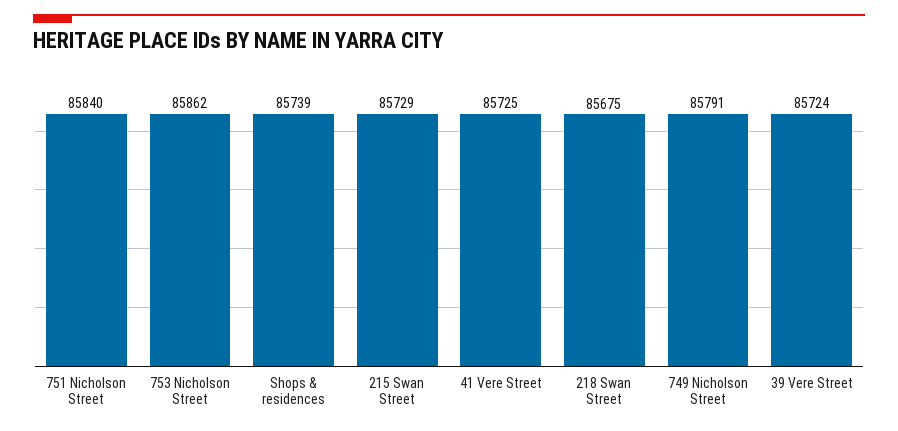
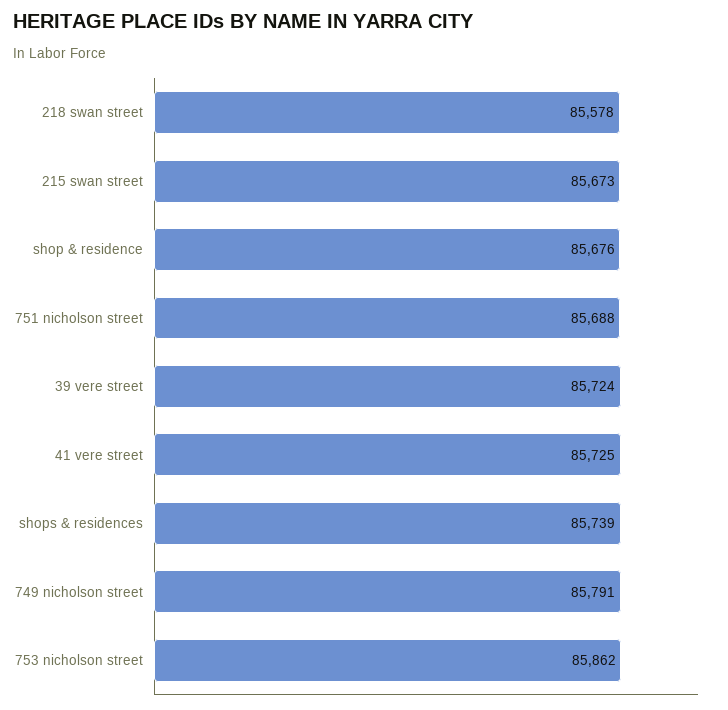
  {
-   "751 Nicholson Street": 85840,
+   "751 Nicholson Street": 85688,
    "753 Nicholson Street": 85862,
    "Shops & residences": 85739,
-   "215 Swan Street": 85729,
+   "215 Swan Street": 85673,
    "41 Vere Street": 85725,
-   "218 Swan Street": 85675,
+   "218 Swan Street": 85578,
    "749 Nicholson Street": 85791,
-   "39 Vere Street": 85724
+   "39 Vere Street": 85724,
+   "shop & residence": 85676
  }

